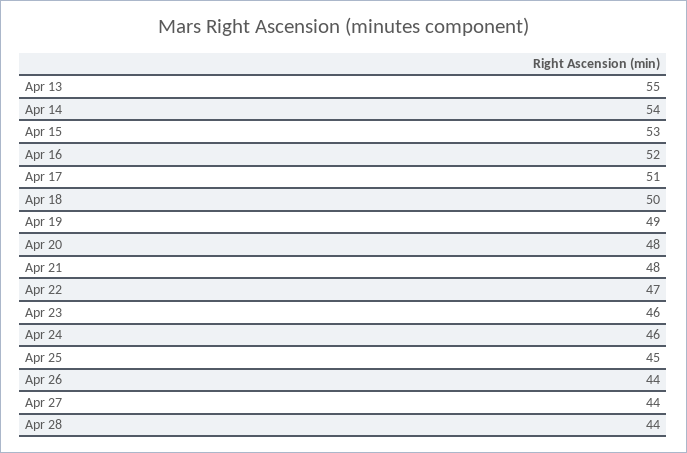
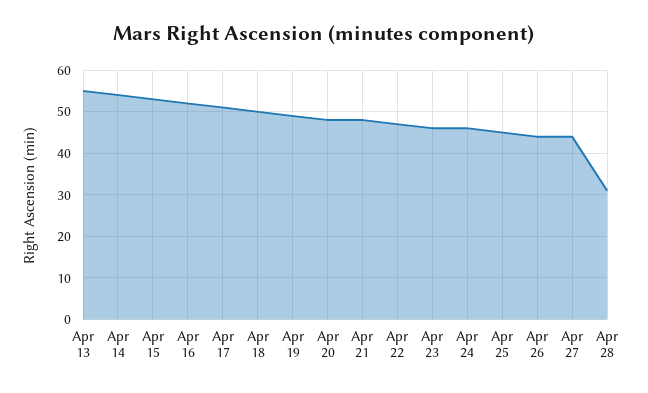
  {
    "Apr 13": 55,
    "Apr 14": 54,
    "Apr 15": 53,
    "Apr 16": 52,
    "Apr 17": 51,
    "Apr 18": 50,
    "Apr 19": 49,
    "Apr 20": 48,
    "Apr 21": 48,
    "Apr 22": 47,
    "Apr 23": 46,
    "Apr 24": 46,
    "Apr 25": 45,
    "Apr 26": 44,
    "Apr 27": 44,
-   "Apr 28": 44
+   "Apr 28": 30
  }

